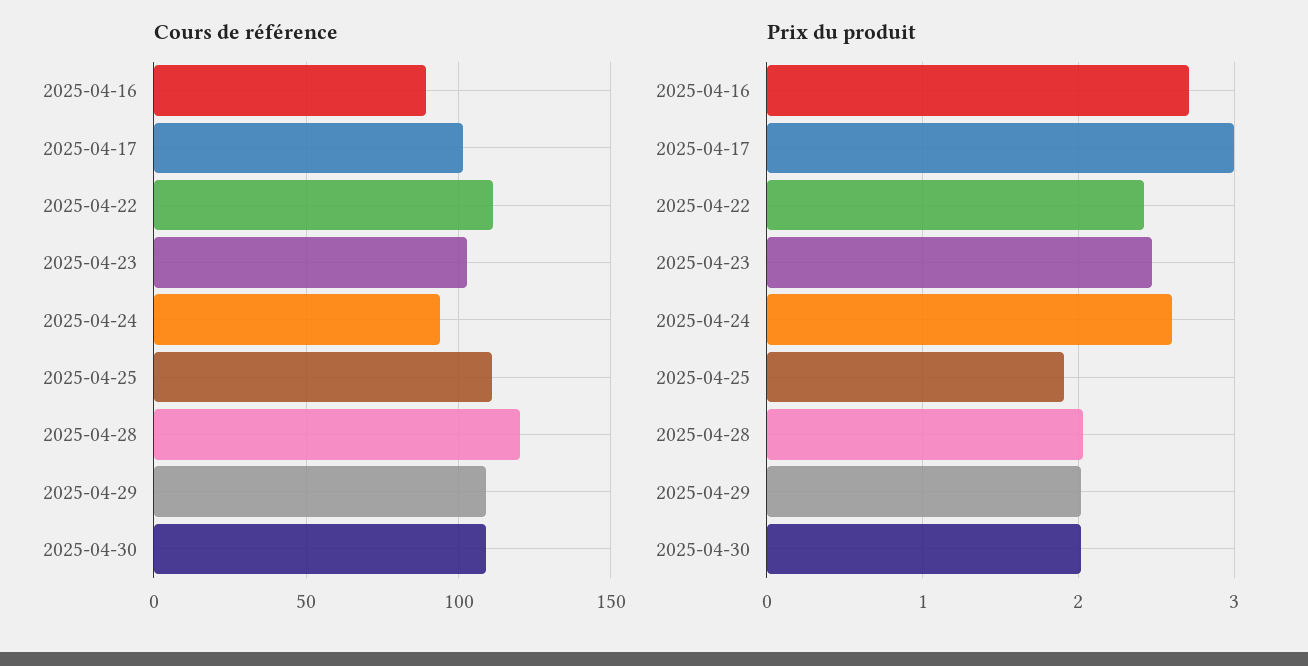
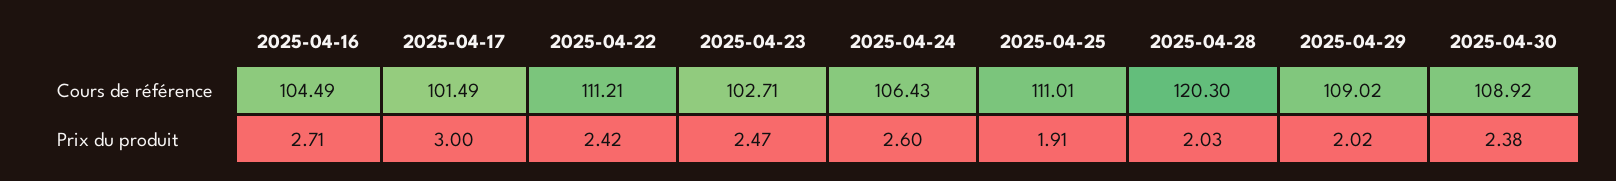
  {
    "Cours de référence": {
-     "2025-04-16": 90,
+     "2025-04-16": 104.49,
      "2025-04-17": 101.49,
      "2025-04-22": 111.21,
      "2025-04-23": 102.71,
-     "2025-04-24": 95,
+     "2025-04-24": 106.43,
      "2025-04-25": 111.01,
      "2025-04-28": 120.3,
      "2025-04-29": 109.02,
      "2025-04-30": 108.92
    },
    "Prix du produit": {
      "2025-04-16": 2.71,
      "2025-04-17": 3,
      "2025-04-22": 2.42,
      "2025-04-23": 2.47,
      "2025-04-24": 2.6,
      "2025-04-25": 1.91,
      "2025-04-28": 2.03,
      "2025-04-29": 2.02,
-     "2025-04-30": 2
+     "2025-04-30": 2.38
    }
  }

